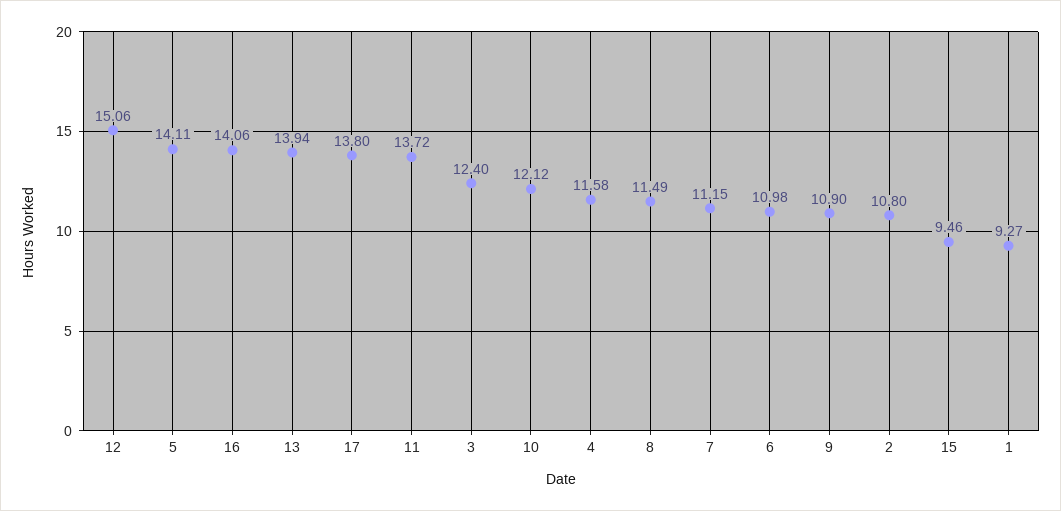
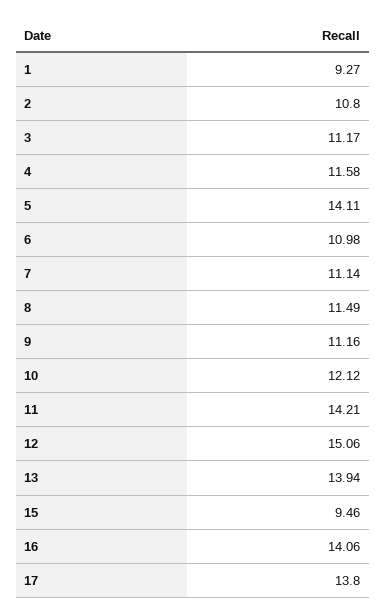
  {
    "12": 15.06,
    "5": 14.11,
    "16": 14.06,
    "13": 13.94,
    "17": 13.8,
-   "11": 13.72,
+   "11": 14.21,
-   "3": 12.4,
+   "3": 11.17,
    "10": 12.12,
    "4": 11.58,
    "8": 11.49,
-   "7": 11.15,
+   "7": 11.14,
    "6": 10.98,
-   "9": 10.9,
+   "9": 11.16,
    "2": 10.8,
    "15": 9.46,
    "1": 9.27
  }

